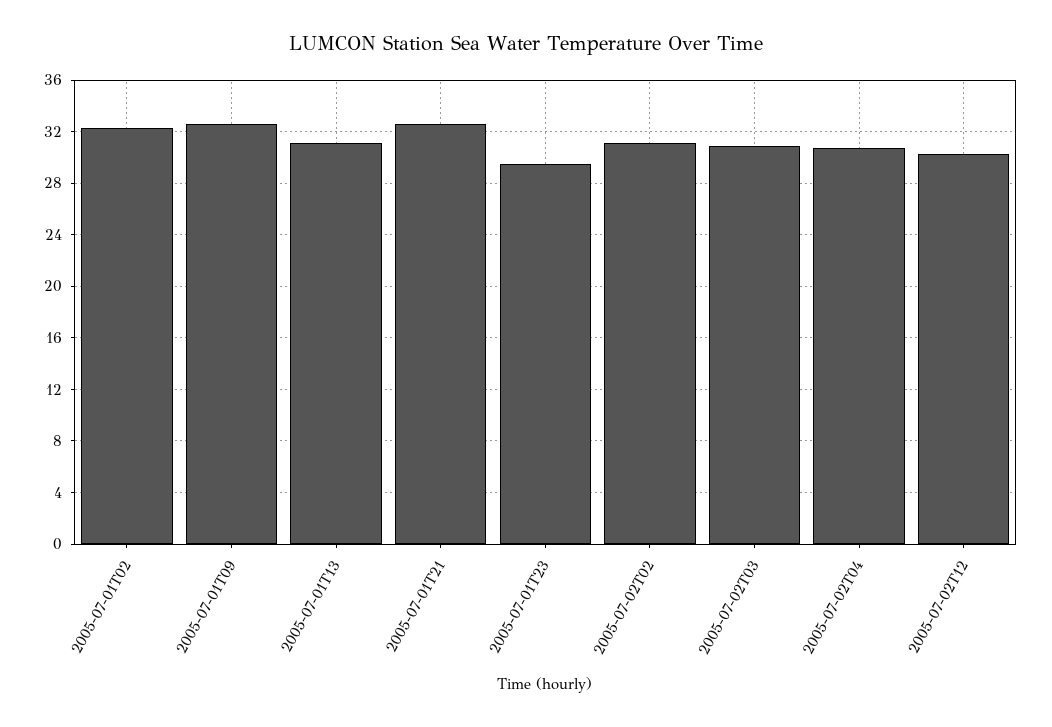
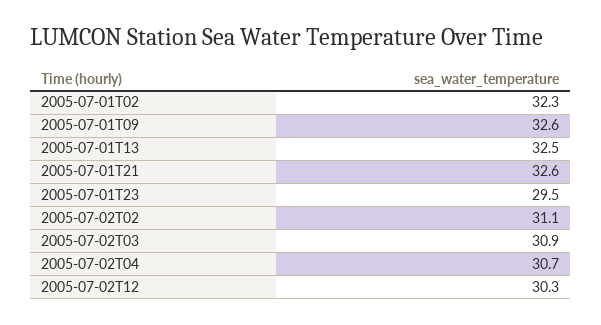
  {
    "2005-07-01T02": 32.3,
    "2005-07-01T09": 32.6,
-   "2005-07-01T13": 31,
+   "2005-07-01T13": 32.5,
    "2005-07-01T21": 32.6,
    "2005-07-01T23": 29.5,
    "2005-07-02T02": 31.1,
    "2005-07-02T03": 30.9,
    "2005-07-02T04": 30.7,
    "2005-07-02T12": 30.3
  }

